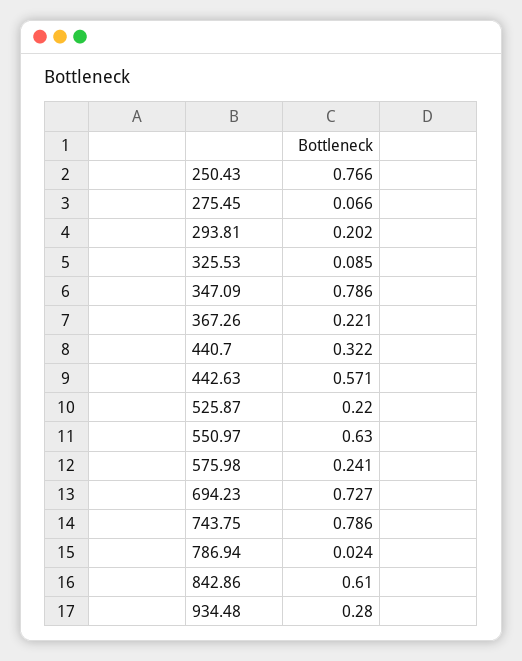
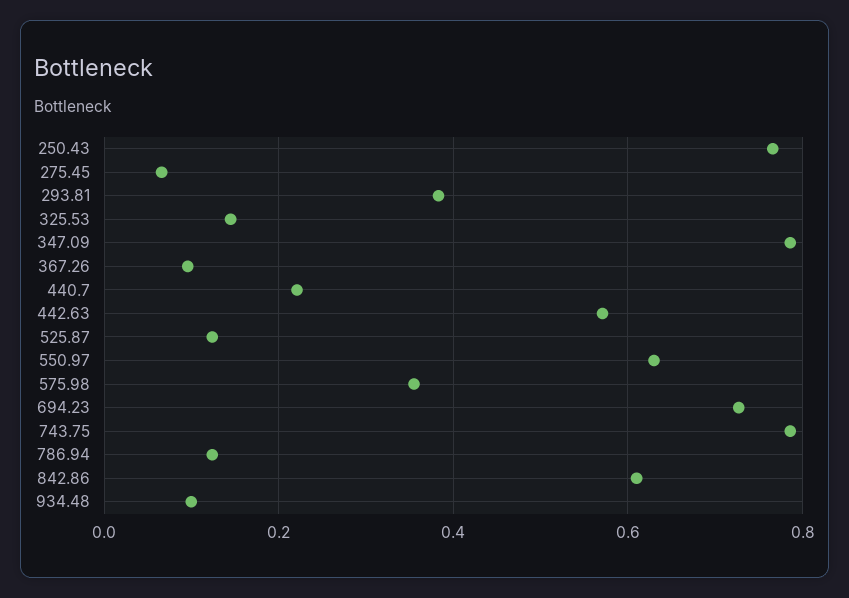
  {
    "250.43": 0.766,
    "275.45": 0.066,
-   "293.81": 0.202,
+   "293.81": 0.38,
-   "325.53": 0.085,
+   "325.53": 0.14,
    "347.09": 0.786,
-   "367.26": 0.221,
+   "367.26": 0.1,
-   "440.7": 0.322,
+   "440.7": 0.22,
    "442.63": 0.571,
-   "525.87": 0.22,
+   "525.87": 0.12,
    "550.97": 0.63,
-   "575.98": 0.241,
+   "575.98": 0.36,
    "694.23": 0.727,
    "743.75": 0.786,
-   "786.94": 0.024,
+   "786.94": 0.12,
    "842.86": 0.61,
-   "934.48": 0.28
+   "934.48": 0.1
  }

